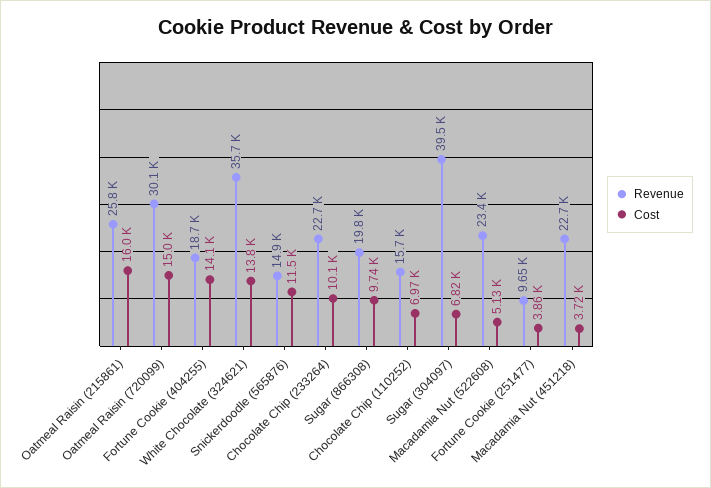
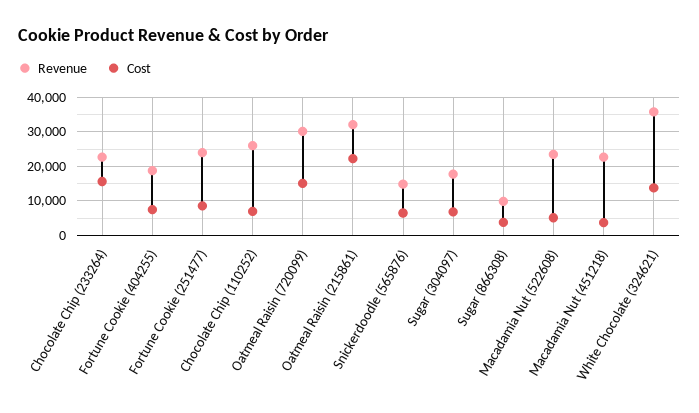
  {
    "Revenue": {
-     "Oatmeal Raisin (215861)": 25800,
+     "Oatmeal Raisin (215861)": 32000,
      "Oatmeal Raisin (720099)": 30100,
      "Fortune Cookie (404255)": 18700,
      "White Chocolate (324621)": 35700,
      "Snickerdoodle (565876)": 14900,
      "Chocolate Chip (233264)": 22700,
-     "Sugar (866308)": 19800,
+     "Sugar (866308)": 10000,
-     "Chocolate Chip (110252)": 15700,
+     "Chocolate Chip (110252)": 26000,
-     "Sugar (304097)": 39500,
+     "Sugar (304097)": 18000,
      "Macadamia Nut (522608)": 23400,
-     "Fortune Cookie (251477)": 9650,
+     "Fortune Cookie (251477)": 24000,
      "Macadamia Nut (451218)": 22700
    },
    "Cost": {
-     "Oatmeal Raisin (215861)": 16000,
+     "Oatmeal Raisin (215861)": 22000,
      "Oatmeal Raisin (720099)": 15000,
-     "Fortune Cookie (404255)": 14100,
+     "Fortune Cookie (404255)": 8000,
      "White Chocolate (324621)": 13800,
-     "Snickerdoodle (565876)": 11500,
+     "Snickerdoodle (565876)": 6000,
-     "Chocolate Chip (233264)": 10100,
+     "Chocolate Chip (233264)": 16000,
-     "Sugar (866308)": 9740,
+     "Sugar (866308)": 4000,
      "Chocolate Chip (110252)": 6970,
      "Sugar (304097)": 6820,
      "Macadamia Nut (522608)": 5130,
-     "Fortune Cookie (251477)": 3860,
+     "Fortune Cookie (251477)": 8000,
      "Macadamia Nut (451218)": 3720
    }
  }

